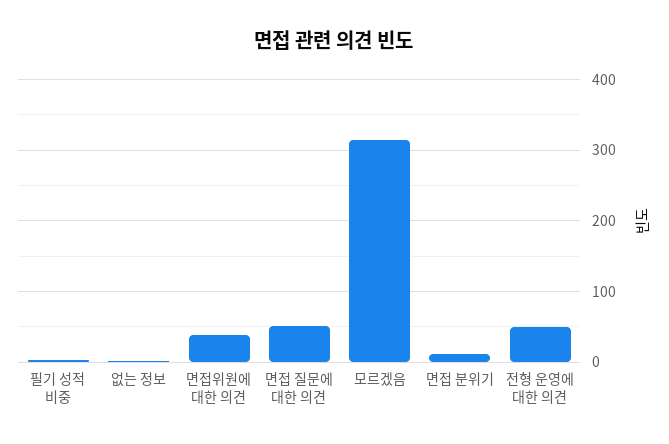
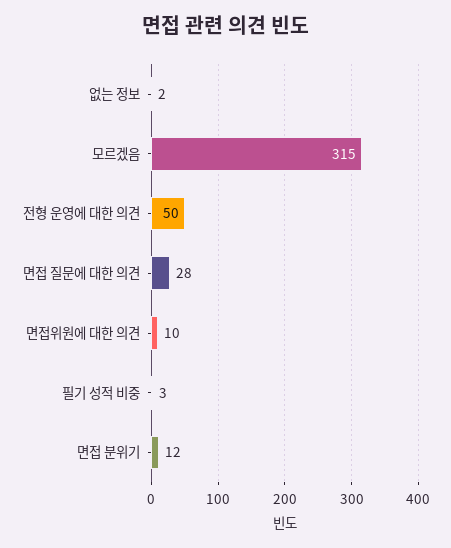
  {
    "필기 성적 비중": 3,
    "없는 정보": 2,
-   "면접위원에 대한 의견": 40,
+   "면접위원에 대한 의견": 10,
-   "면접 질문에 대한 의견": 50,
+   "면접 질문에 대한 의견": 28,
    "모르겠음": 315,
    "면접 분위기": 12,
    "전형 운영에 대한 의견": 50
  }

